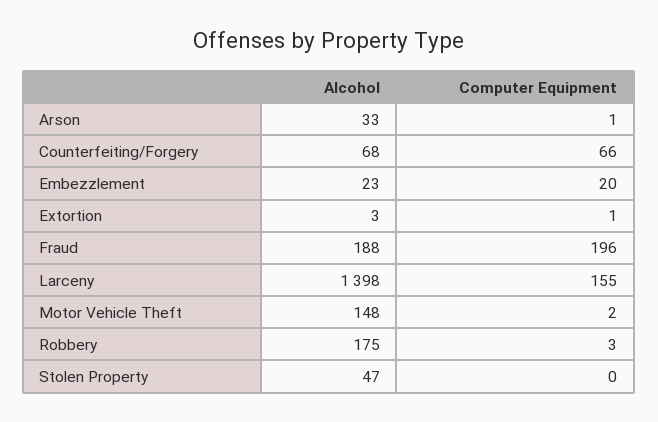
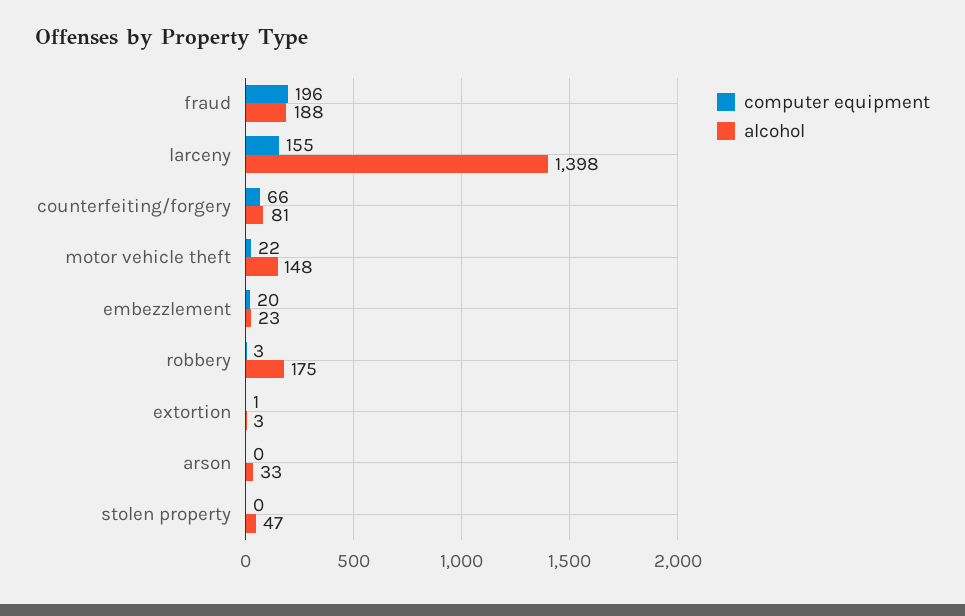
  {
    "Alcohol": {
      "Arson": 33,
-     "Counterfeiting/Forgery": 68,
+     "Counterfeiting/Forgery": 81,
      "Embezzlement": 23,
      "Extortion": 3,
      "Fraud": 188,
      "Larceny": 1398,
      "Motor Vehicle Theft": 148,
      "Robbery": 175,
      "Stolen Property": 47
    },
    "Computer Equipment": {
-     "Arson": 1,
+     "Arson": 0,
      "Counterfeiting/Forgery": 66,
      "Embezzlement": 20,
      "Extortion": 1,
      "Fraud": 196,
      "Larceny": 155,
-     "Motor Vehicle Theft": 2,
+     "Motor Vehicle Theft": 22,
      "Robbery": 3,
      "Stolen Property": 0
    }
  }

